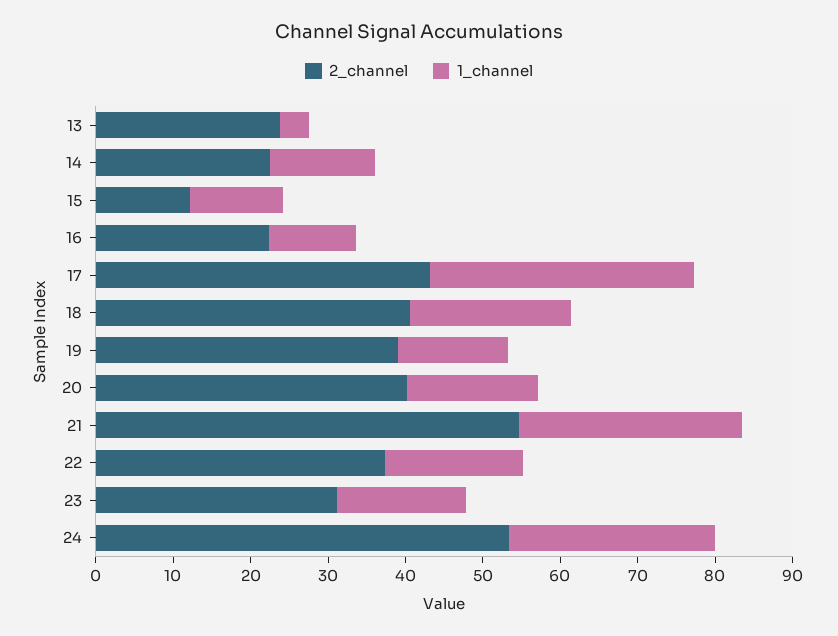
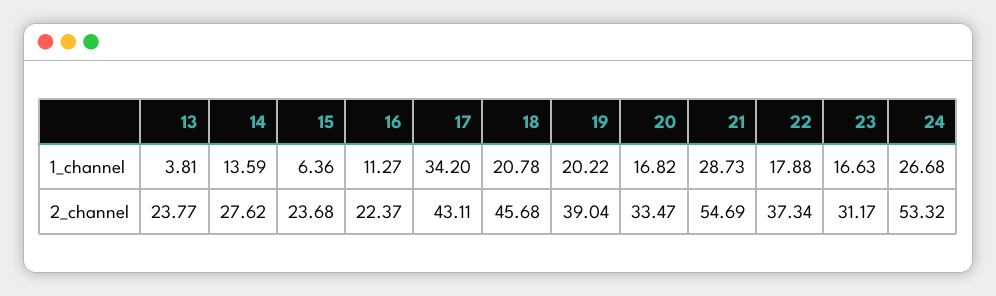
  {
    "2_channel": {
      "13": 23.77,
-     "14": 22,
+     "14": 27.62,
-     "15": 12,
+     "15": 23.68,
      "16": 22.37,
      "17": 43.11,
-     "18": 40,
+     "18": 45.68,
      "19": 39.04,
-     "20": 40,
+     "20": 33.47,
      "21": 54.69,
      "22": 37.34,
      "23": 31.17,
      "24": 53.32
    },
    "1_channel": {
      "13": 3.81,
      "14": 13.59,
-     "15": 12,
+     "15": 6.36,
      "16": 11.27,
      "17": 34.2,
      "18": 20.78,
-     "19": 14,
+     "19": 20.22,
      "20": 16.82,
      "21": 28.73,
      "22": 17.88,
      "23": 16.63,
      "24": 26.68
    }
  }

